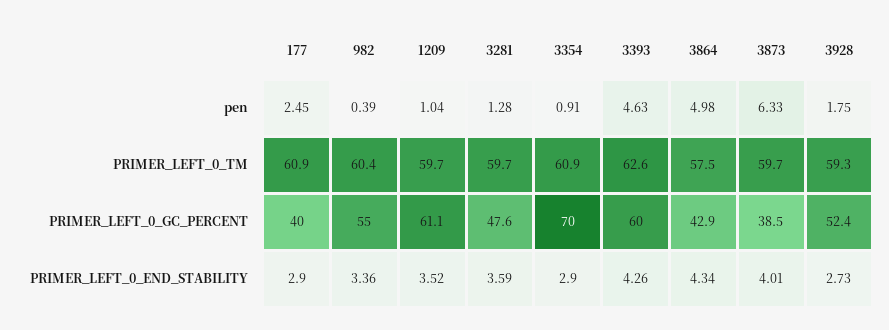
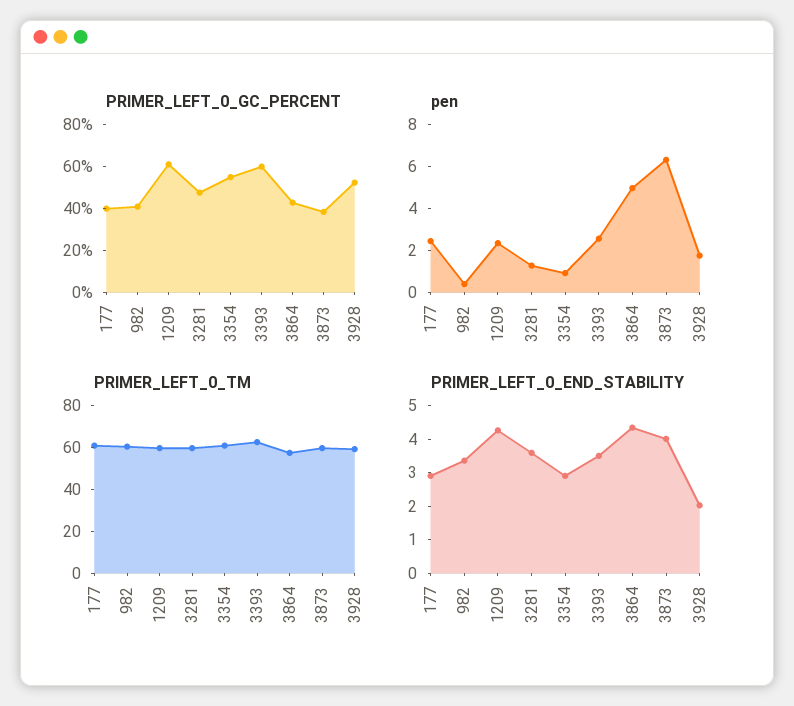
  {
    "pen": {
      "177": 2.45,
      "982": 0.39,
-     "1209": 1.04,
+     "1209": 2.5,
      "3281": 1.28,
      "3354": 0.91,
-     "3393": 4.63,
+     "3393": 2.5,
      "3864": 4.98,
      "3873": 6.33,
      "3928": 1.75
    },
    "PRIMER_LEFT_0_TM": {
      "177": 60.9,
      "982": 60.4,
      "1209": 59.7,
      "3281": 59.7,
      "3354": 60.9,
      "3393": 62.6,
      "3864": 57.5,
      "3873": 59.7,
      "3928": 59.3
    },
    "PRIMER_LEFT_0_GC_PERCENT": {
      "177": 40,
-     "982": 55,
+     "982": 40,
      "1209": 61.1,
      "3281": 47.6,
-     "3354": 70,
+     "3354": 55,
      "3393": 60,
      "3864": 42.9,
      "3873": 38.5,
      "3928": 52.4
    },
    "PRIMER_LEFT_0_END_STABILITY": {
      "177": 2.9,
      "982": 3.36,
-     "1209": 3.52,
+     "1209": 4.25,
      "3281": 3.59,
      "3354": 2.9,
-     "3393": 4.26,
+     "3393": 3.5,
      "3864": 4.34,
      "3873": 4.01,
-     "3928": 2.73
+     "3928": 2
    }
  }

